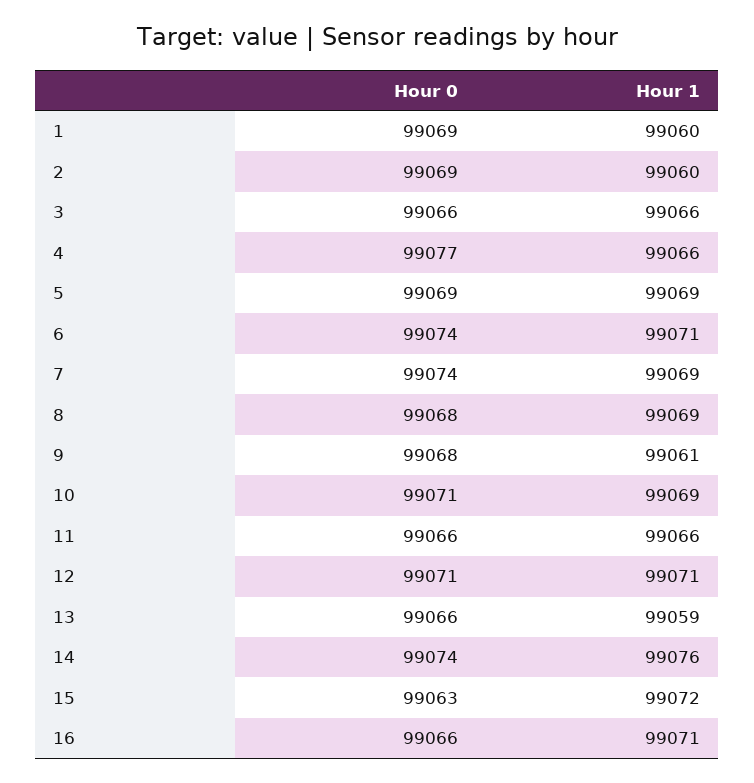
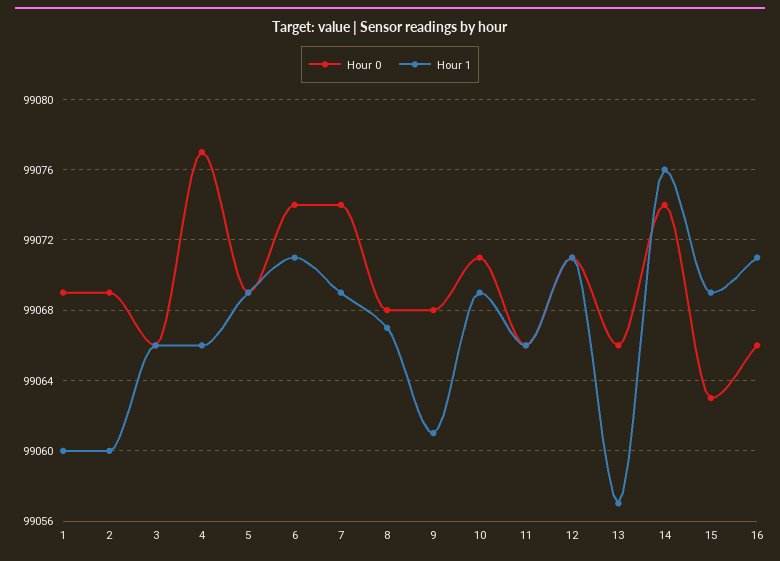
  {
    "Hour 0": {
      "1": 99069,
      "2": 99069,
      "3": 99066,
      "4": 99077,
      "5": 99069,
      "6": 99074,
      "7": 99074,
      "8": 99068,
      "9": 99068,
      "10": 99071,
      "11": 99066,
      "12": 99071,
      "13": 99066,
      "14": 99074,
      "15": 99063,
      "16": 99066
    },
    "Hour 1": {
      "1": 99060,
      "2": 99060,
      "3": 99066,
      "4": 99066,
      "5": 99069,
      "6": 99071,
      "7": 99069,
-     "8": 99069,
+     "8": 99067,
      "9": 99061,
      "10": 99069,
      "11": 99066,
      "12": 99071,
-     "13": 99059,
+     "13": 99057,
      "14": 99076,
-     "15": 99072,
+     "15": 99069,
      "16": 99071
    }
  }

